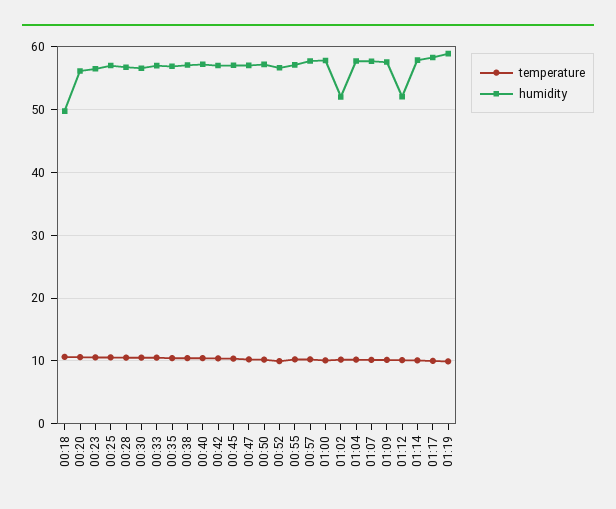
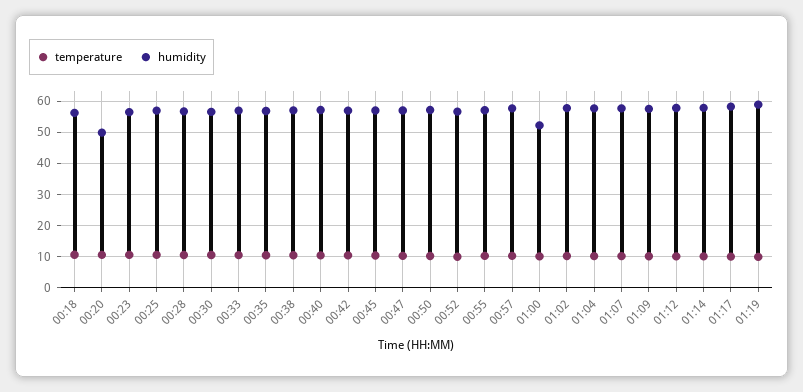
  {
    "temperature": {
      "00:18": 11,
      "00:20": 11,
      "00:23": 11,
      "00:25": 11,
      "00:28": 11,
      "00:30": 11,
      "00:33": 11,
      "00:35": 10,
      "00:38": 10,
      "00:40": 10,
      "00:42": 10,
      "00:45": 10,
      "00:47": 10,
      "00:50": 10,
      "00:52": 10,
      "00:55": 10,
      "00:57": 10,
      "01:00": 10,
      "01:02": 10,
      "01:04": 10,
      "01:07": 10,
      "01:09": 10,
      "01:12": 10,
      "01:14": 10,
      "01:17": 10,
      "01:19": 10
    },
    "humidity": {
-     "00:18": 50,
+     "00:18": 56,
-     "00:20": 56,
+     "00:20": 50,
      "00:23": 56,
      "00:25": 57,
      "00:28": 57,
      "00:30": 57,
      "00:33": 57,
      "00:35": 57,
      "00:38": 57,
      "00:40": 57,
      "00:42": 57,
      "00:45": 57,
      "00:47": 57,
      "00:50": 57,
      "00:52": 57,
      "00:55": 57,
      "00:57": 58,
-     "01:00": 58,
+     "01:00": 52,
-     "01:02": 52,
+     "01:02": 58,
      "01:04": 58,
      "01:07": 58,
      "01:09": 58,
-     "01:12": 52,
+     "01:12": 58,
      "01:14": 58,
      "01:17": 58,
      "01:19": 59
    }
  }

